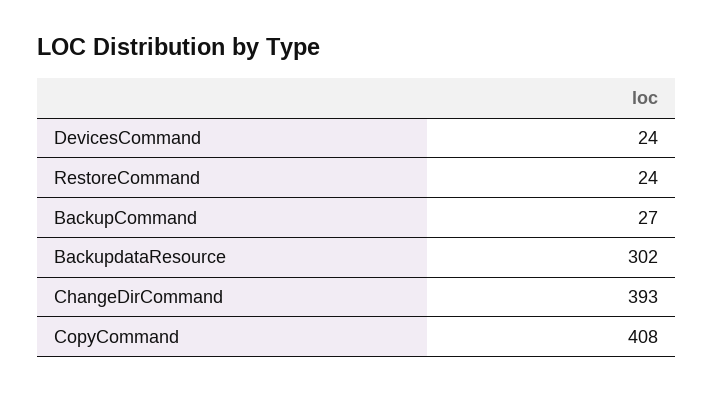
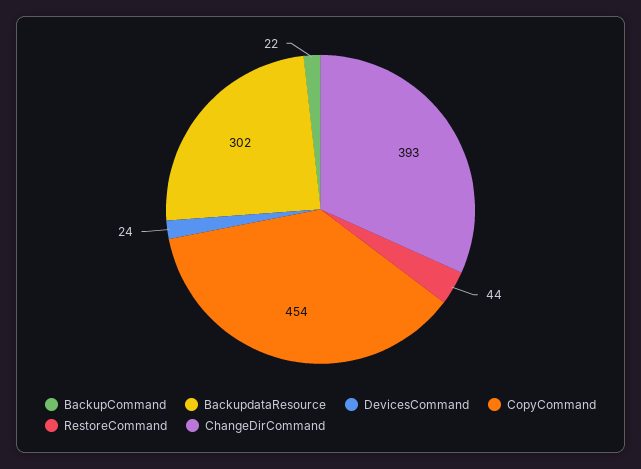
  {
    "DevicesCommand": 24,
-   "RestoreCommand": 24,
+   "RestoreCommand": 44,
-   "BackupCommand": 27,
+   "BackupCommand": 22,
    "BackupdataResource": 302,
    "ChangeDirCommand": 393,
-   "CopyCommand": 408
+   "CopyCommand": 454
  }

